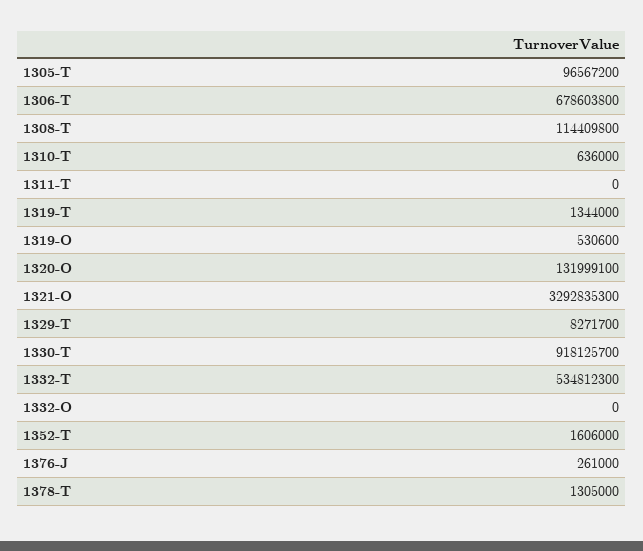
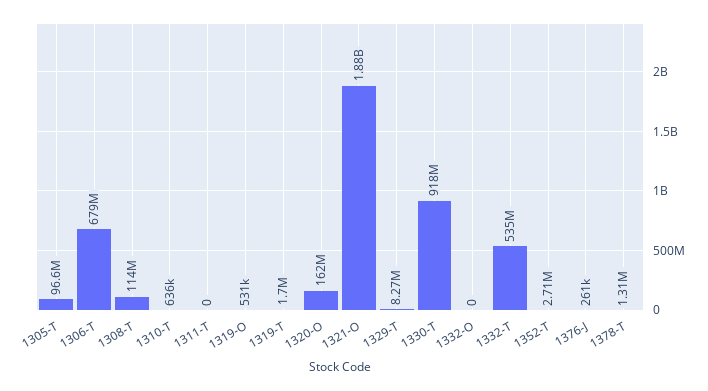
  {
    "1305-T": 96567200,
    "1306-T": 678603800,
    "1308-T": 114409800,
    "1310-T": 636000,
    "1311-T": 0,
-   "1319-T": 1344000,
+   "1319-T": 1700000,
    "1319-O": 530600,
-   "1320-O": 131999100,
+   "1320-O": 162000000,
-   "1321-O": 3292835300,
+   "1321-O": 1880000000,
    "1329-T": 8271700,
    "1330-T": 918125700,
    "1332-T": 534812300,
    "1332-O": 0,
-   "1352-T": 1606000,
+   "1352-T": 2710000,
    "1376-J": 261000,
    "1378-T": 1305000
  }

